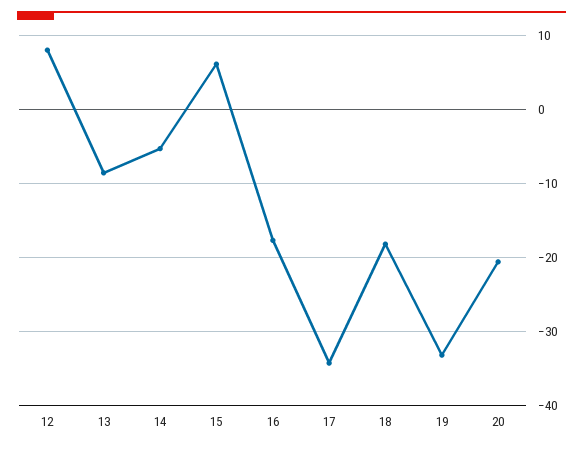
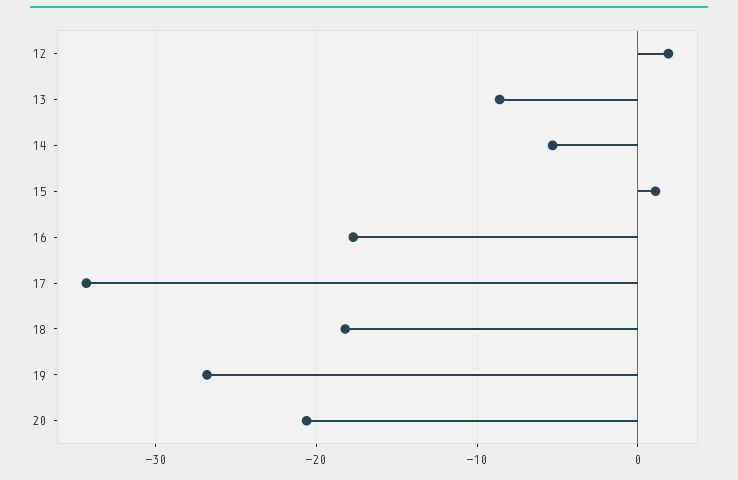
  {
-   "12": 8,
+   "12": 2,
    "13": -9,
    "14": -5,
-   "15": 6,
+   "15": 1,
    "16": -18,
    "17": -34,
    "18": -18,
-   "19": -33,
+   "19": -27,
    "20": -21
  }

